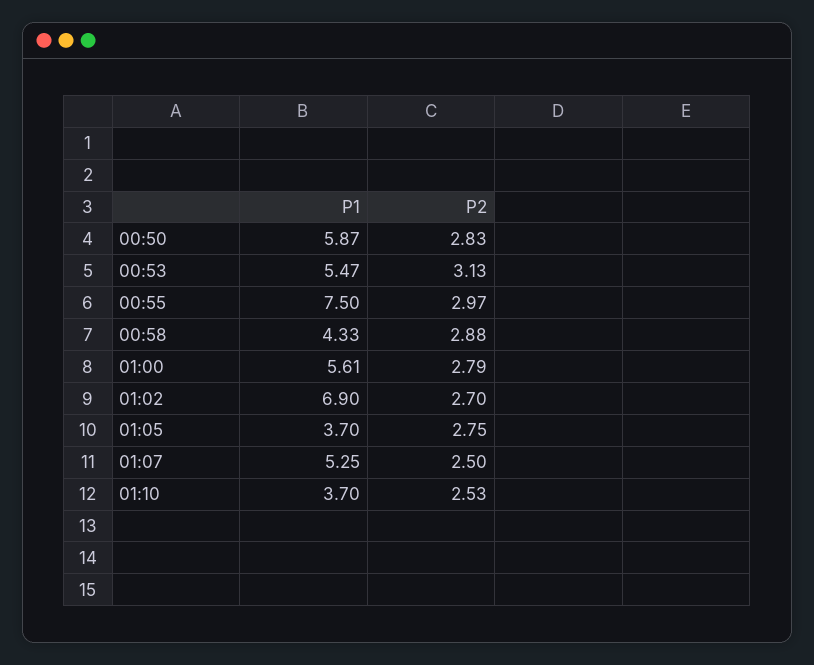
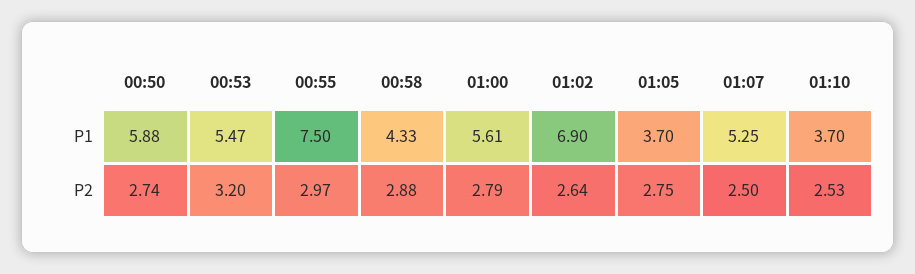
  {
    "P1": {
-     "00:50": 5.87,
+     "00:50": 5.88,
      "00:53": 5.47,
      "00:55": 7.5,
      "00:58": 4.33,
      "01:00": 5.61,
      "01:02": 6.9,
      "01:05": 3.7,
      "01:07": 5.25,
      "01:10": 3.7
    },
    "P2": {
-     "00:50": 2.83,
+     "00:50": 2.74,
-     "00:53": 3.13,
+     "00:53": 3.2,
      "00:55": 2.97,
      "00:58": 2.88,
      "01:00": 2.79,
-     "01:02": 2.7,
+     "01:02": 2.64,
      "01:05": 2.75,
      "01:07": 2.5,
      "01:10": 2.53
    }
  }

